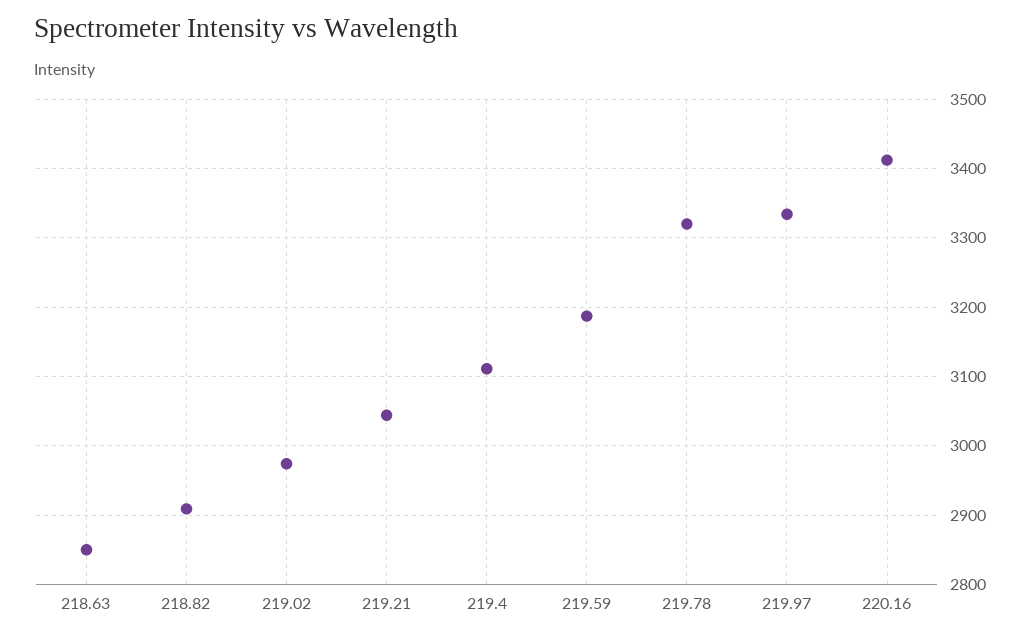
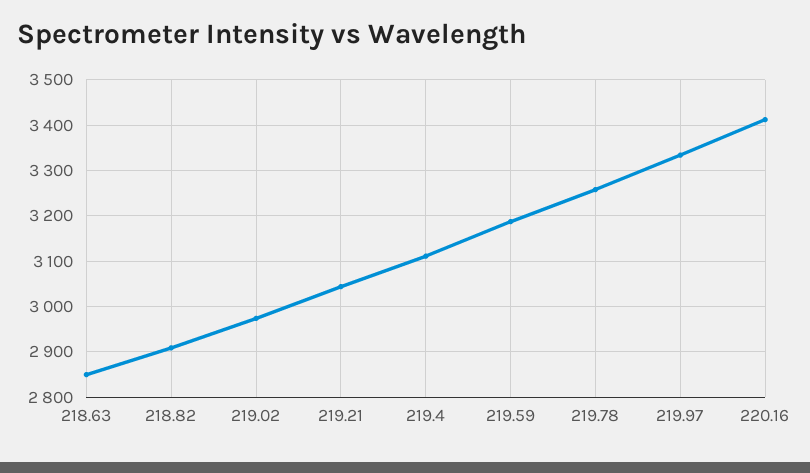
  {
    "218.63": 2850,
    "218.82": 2910,
    "219.02": 2970,
    "219.21": 3040,
    "219.4": 3110,
    "219.59": 3190,
-   "219.78": 3320,
+   "219.78": 3260,
    "219.97": 3330,
    "220.16": 3410
  }

